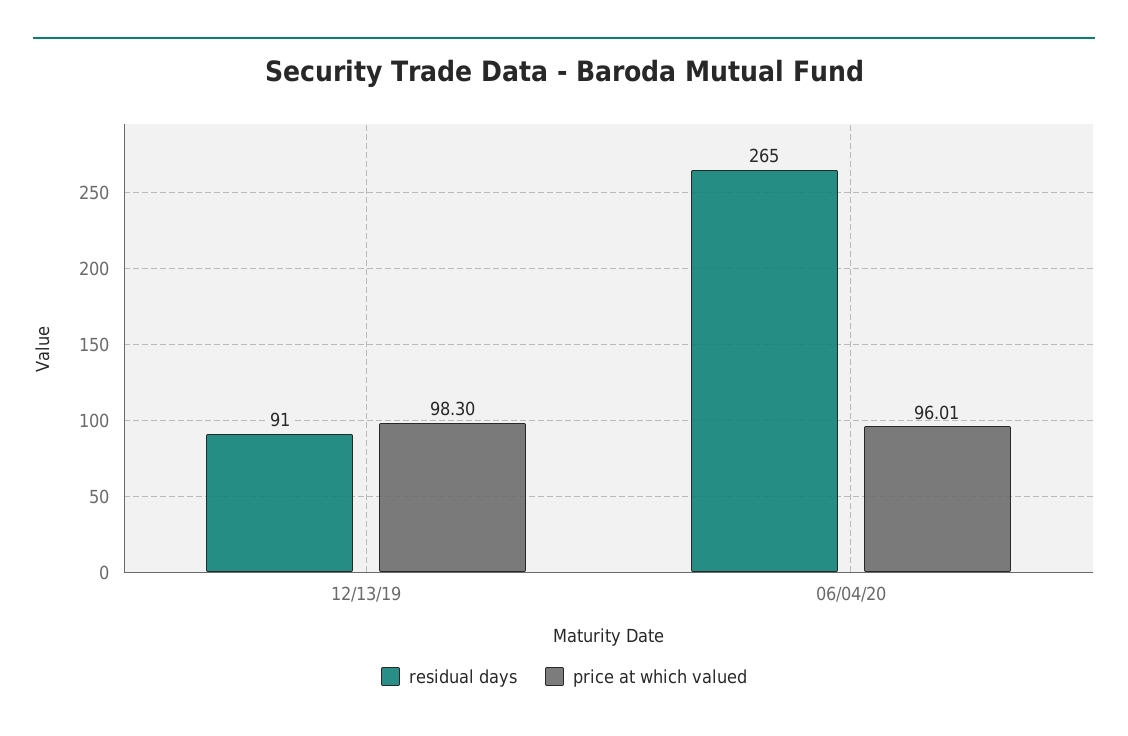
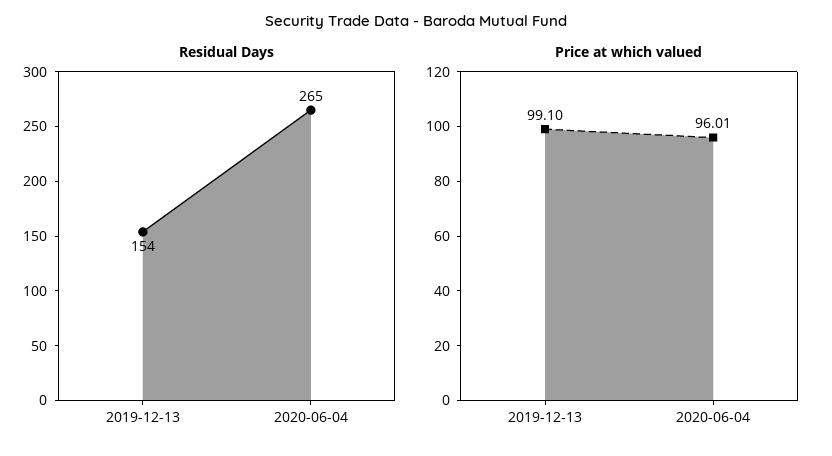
  {
    "residual days": {
-     "12/13/19": 91,
+     "12/13/19": 154,
      "06/04/20": 265
    },
    "price at which valued": {
-     "12/13/19": 98.3,
+     "12/13/19": 99.1,
      "06/04/20": 96.01
    }
  }

